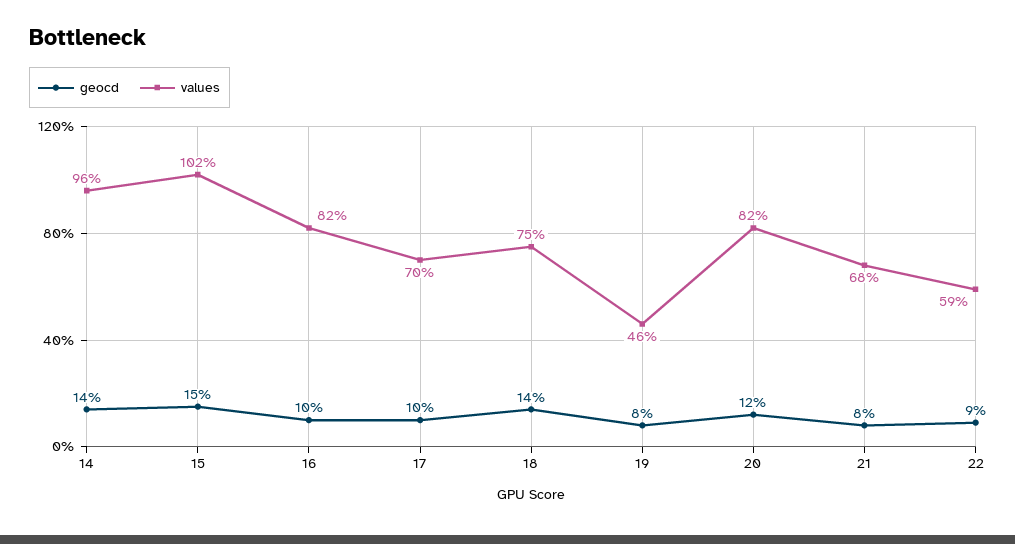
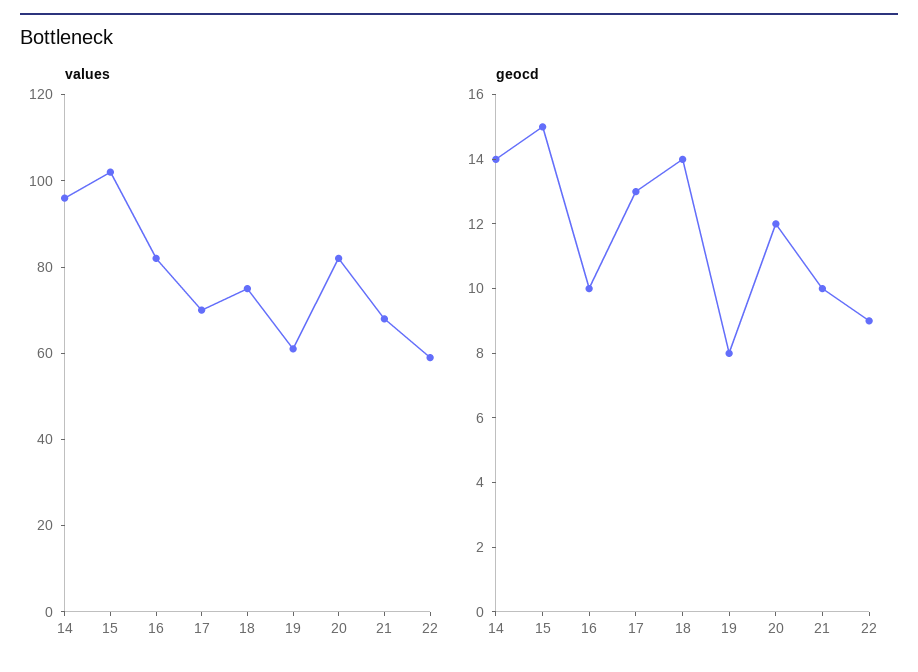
  {
    "geocd": {
      "14": 14,
      "15": 15,
      "16": 10,
-     "17": 10,
+     "17": 13,
      "18": 14,
      "19": 8,
      "20": 12,
-     "21": 8,
+     "21": 10,
      "22": 9
    },
    "values": {
      "14": 96,
      "15": 102,
      "16": 82,
      "17": 70,
      "18": 75,
-     "19": 46,
+     "19": 60,
      "20": 82,
      "21": 68,
      "22": 59
    }
  }

